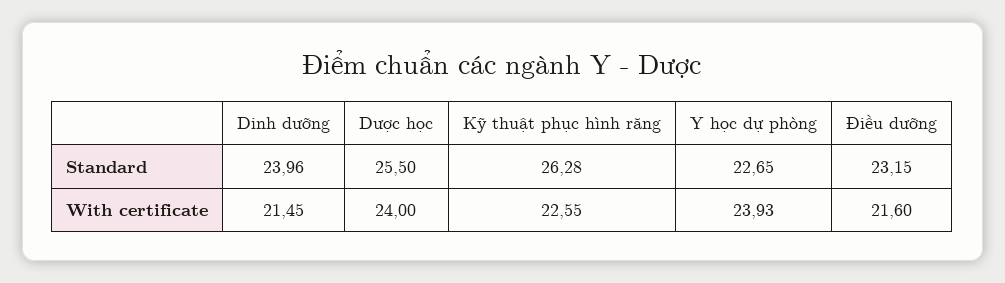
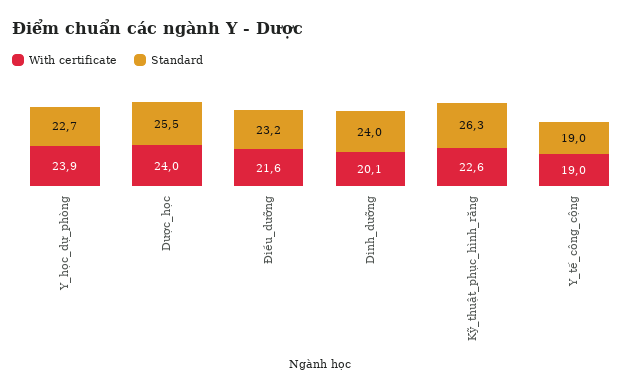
  {
    "Standard": {
      "Dinh dưỡng": 23.96,
      "Dược học": 25.5,
      "Kỹ thuật phục hình răng": 26.28,
      "Y học dự phòng": 22.65,
-     "Điều dưỡng": 23.15
+     "Điều dưỡng": 23.15,
+     "Y_tế_công_cộng": 19
    },
    "With certificate": {
-     "Dinh dưỡng": 21.45,
+     "Dinh dưỡng": 20.1,
      "Dược học": 24,
      "Kỹ thuật phục hình răng": 22.55,
      "Y học dự phòng": 23.93,
-     "Điều dưỡng": 21.6
+     "Điều dưỡng": 21.6,
+     "Y_tế_công_cộng": 19
    }
  }

